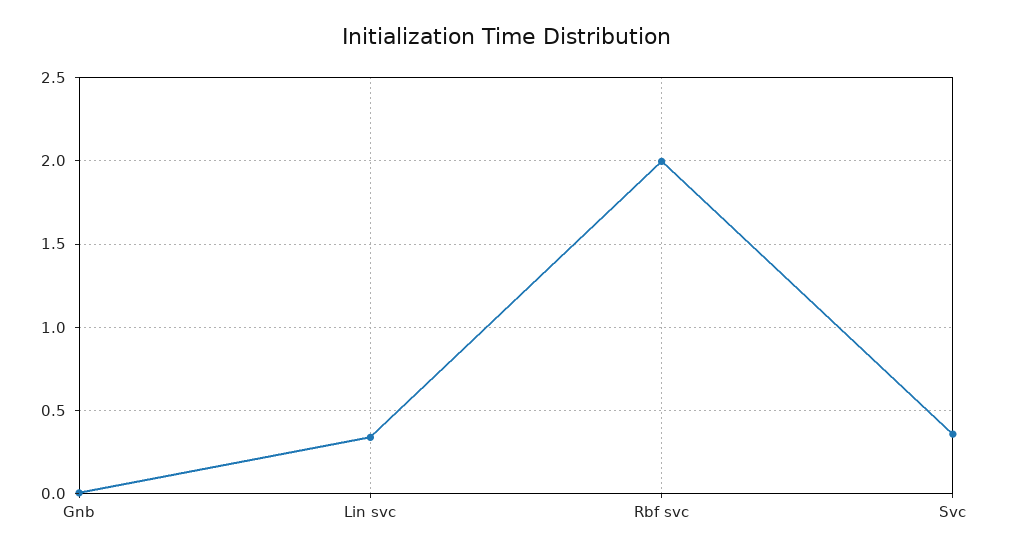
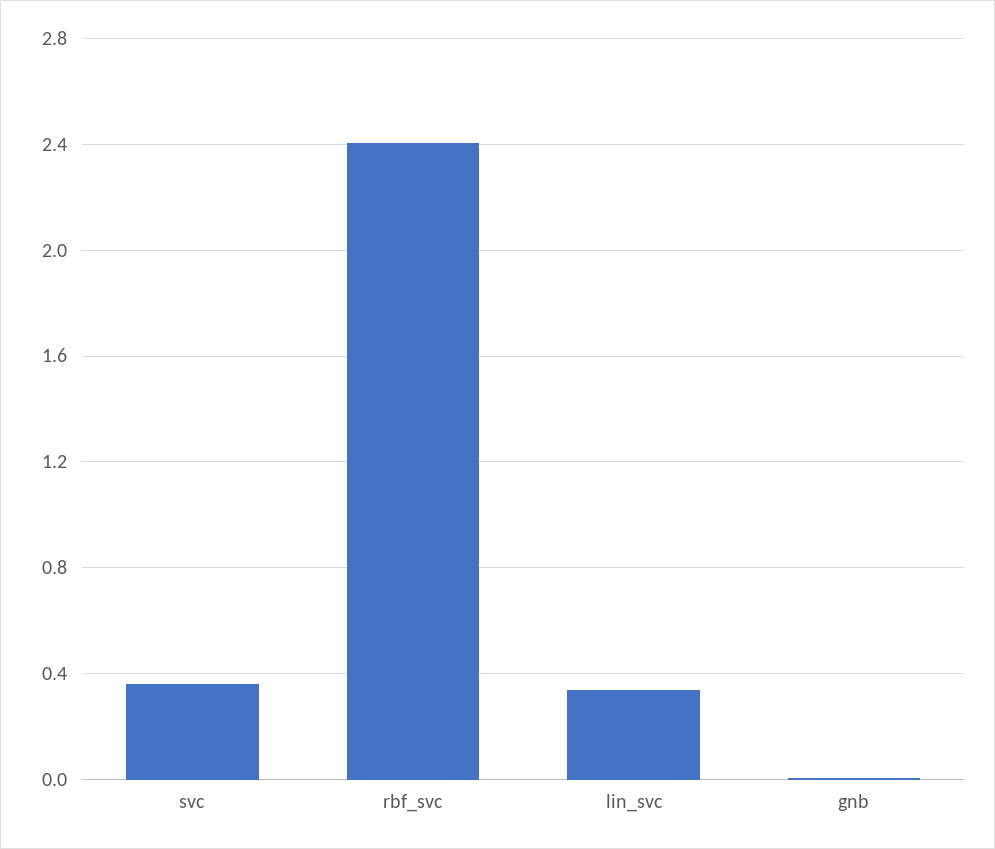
  {
    "Gnb": 0,
    "Lin svc": 0.35,
-   "Rbf svc": 2,
+   "Rbf svc": 2.4,
    "Svc": 0.35
  }

